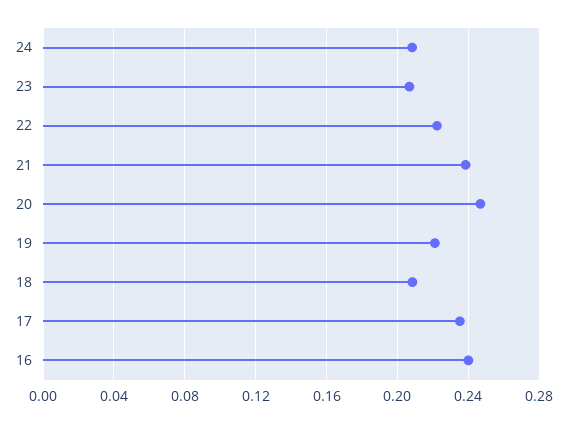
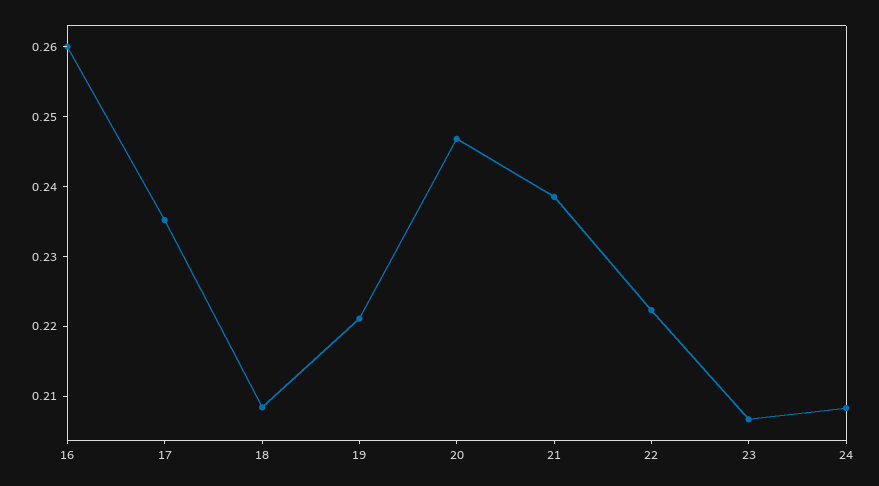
  {
    "24": 0.208,
    "23": 0.206,
    "22": 0.222,
    "21": 0.238,
    "20": 0.246,
    "19": 0.222,
    "18": 0.208,
    "17": 0.236,
-   "16": 0.24
+   "16": 0.26
  }

